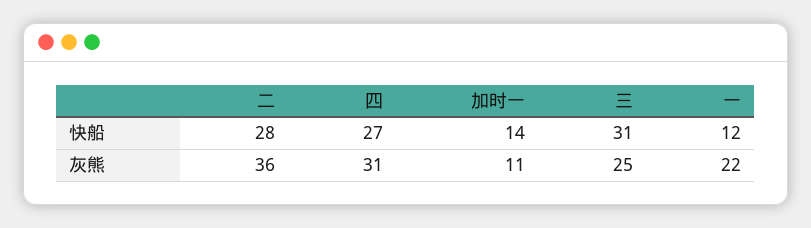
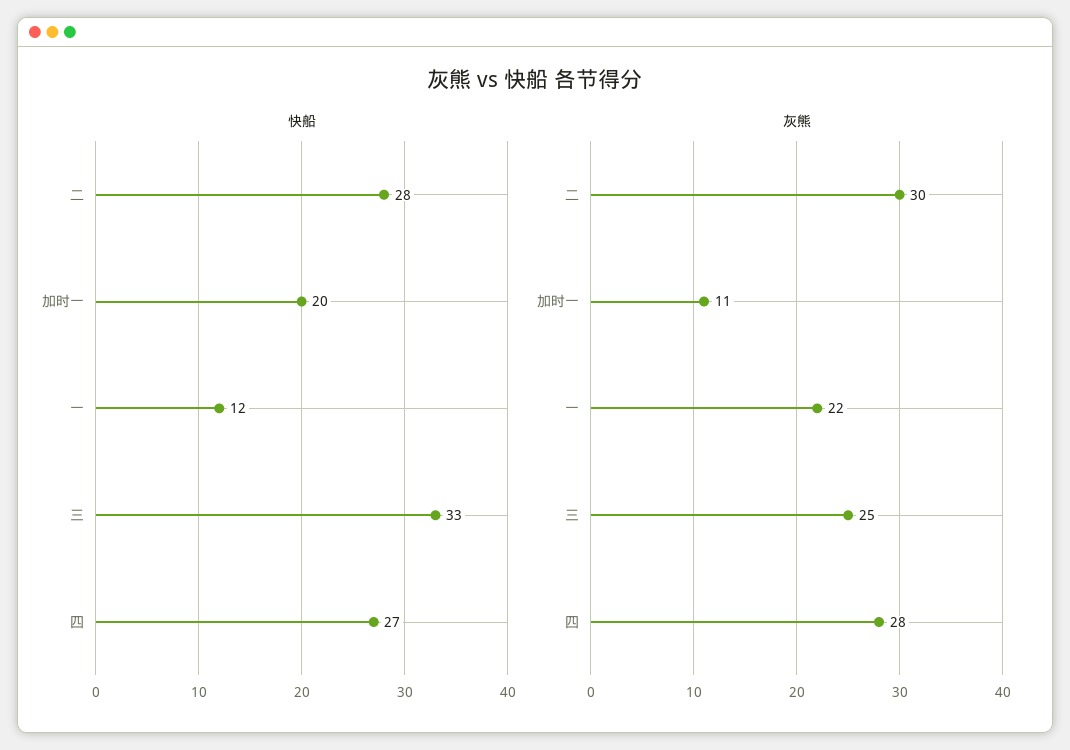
  {
    "快船": {
      "二": 28,
      "四": 27,
-     "加时一": 14,
+     "加时一": 20,
-     "三": 31,
+     "三": 33,
      "一": 12
    },
    "灰熊": {
-     "二": 36,
+     "二": 30,
-     "四": 31,
+     "四": 28,
      "加时一": 11,
      "三": 25,
      "一": 22
    }
  }

